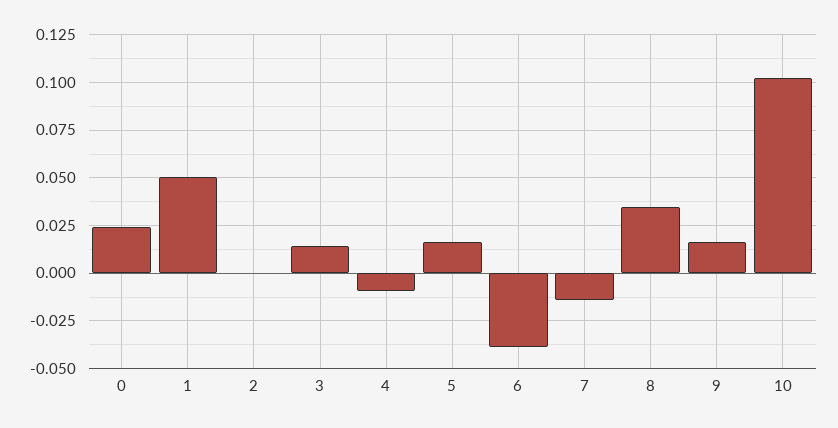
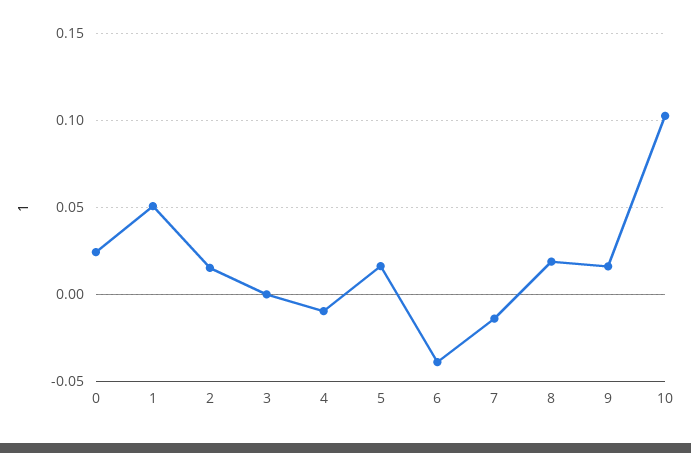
  {
    "0": 0.025,
    "1": 0.05,
-   "2": 0,
+   "2": 0.015,
-   "3": 0.015,
+   "3": 0,
    "4": -0.01,
    "5": 0.015,
    "6": -0.04,
    "7": -0.015,
-   "8": 0.035,
+   "8": 0.02,
    "9": 0.015,
    "10": 0.105
  }

